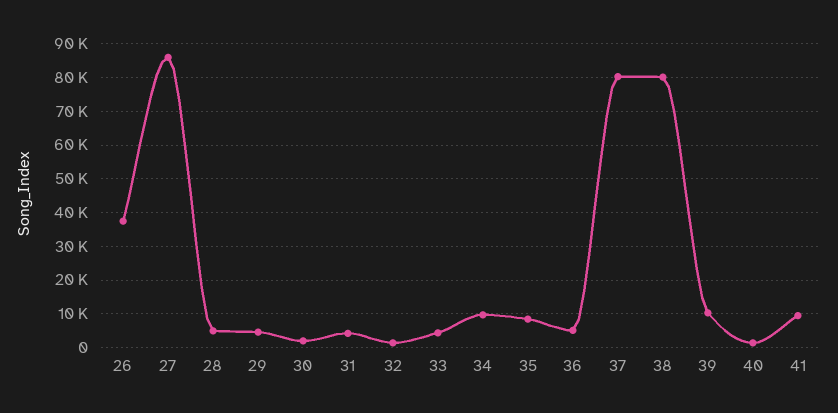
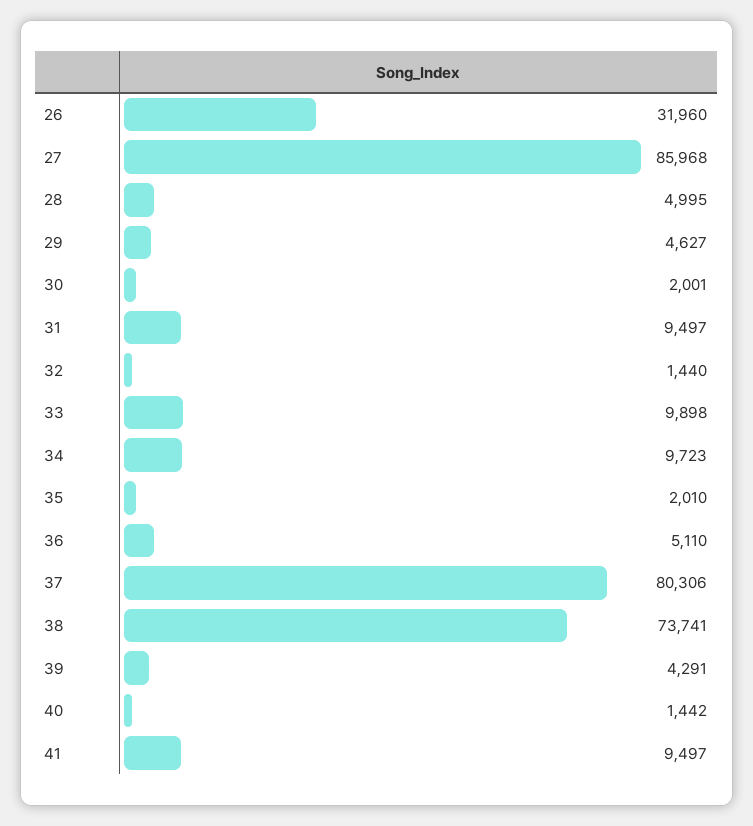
  {
-   "26": 38000,
+   "26": 31960,
    "27": 85968,
    "28": 4995,
    "29": 4627,
    "30": 2001,
-   "31": 4000,
+   "31": 9497,
    "32": 1440,
-   "33": 4000,
+   "33": 9898,
    "34": 9723,
-   "35": 8000,
+   "35": 2010,
    "36": 5110,
    "37": 80306,
-   "38": 80000,
+   "38": 73741,
-   "39": 10000,
+   "39": 4291,
    "40": 1442,
    "41": 9497
  }

